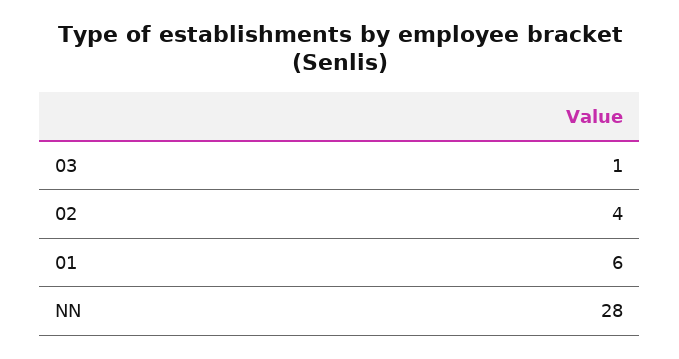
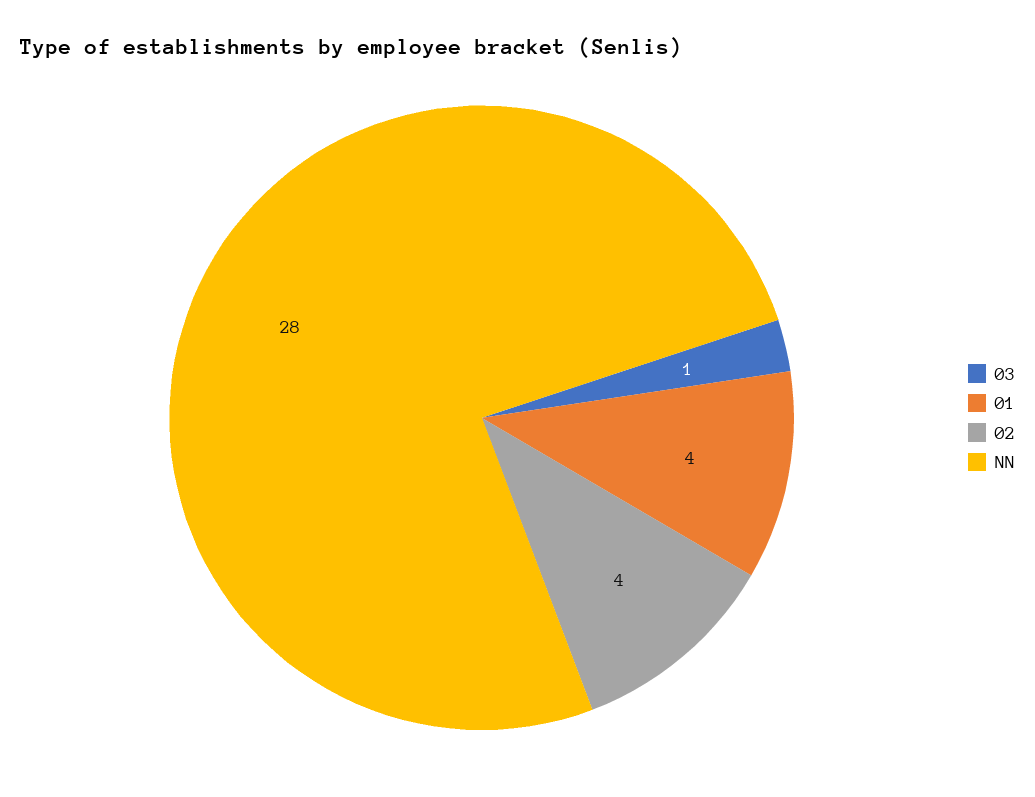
  {
    "03": 1,
    "02": 4,
-   "01": 6,
+   "01": 4,
    "NN": 28
  }

